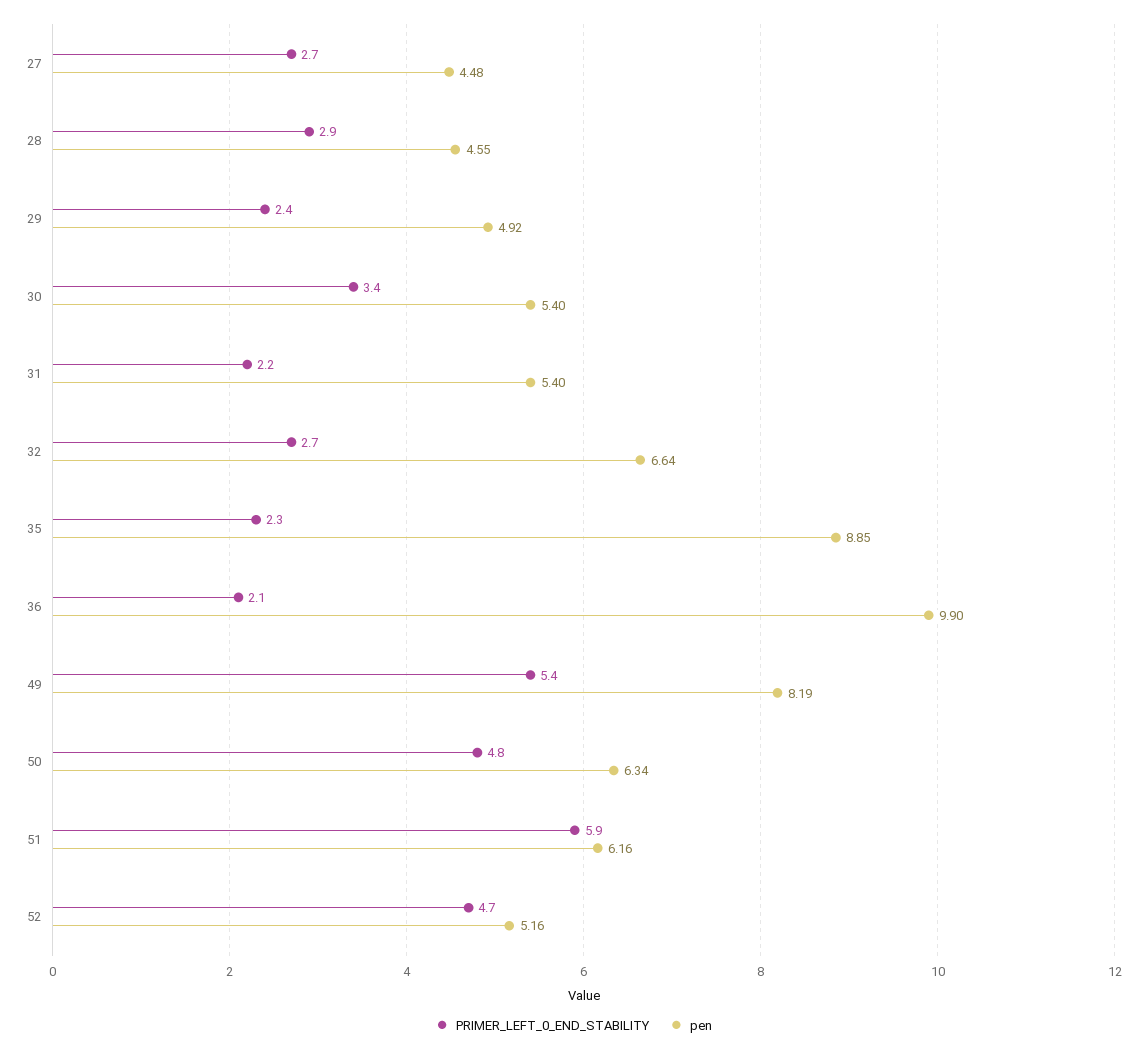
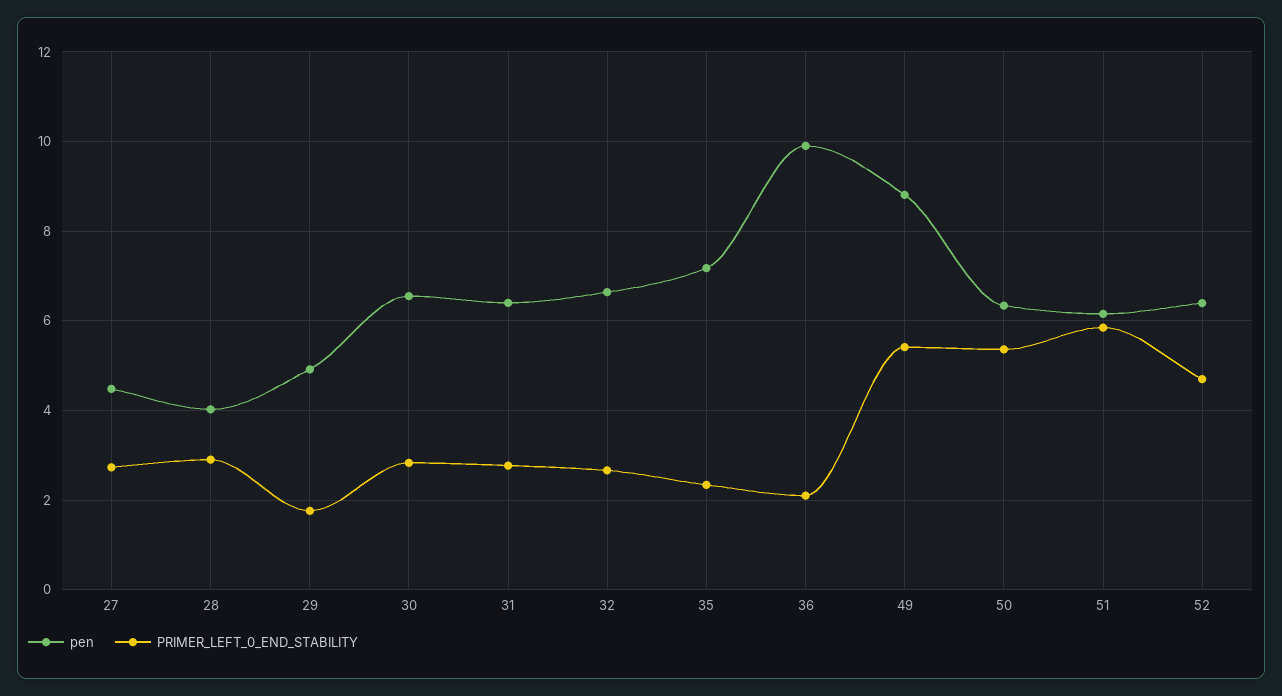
  {
    "PRIMER_LEFT_0_END_STABILITY": {
      "27": 2.7,
      "28": 2.9,
-     "29": 2.4,
+     "29": 1.8,
-     "30": 3.4,
+     "30": 2.8,
-     "31": 2.2,
+     "31": 2.8,
      "32": 2.7,
      "35": 2.3,
      "36": 2.1,
      "49": 5.4,
-     "50": 4.8,
+     "50": 5.4,
      "51": 5.9,
      "52": 4.7
    },
    "pen": {
      "27": 4.48,
-     "28": 4.55,
+     "28": 4,
      "29": 4.92,
-     "30": 5.4,
+     "30": 6.6,
-     "31": 5.4,
+     "31": 6.4,
      "32": 6.64,
-     "35": 8.85,
+     "35": 7.2,
      "36": 9.9,
-     "49": 8.19,
+     "49": 8.8,
      "50": 6.34,
      "51": 6.16,
-     "52": 5.16
+     "52": 6.4
    }
  }

